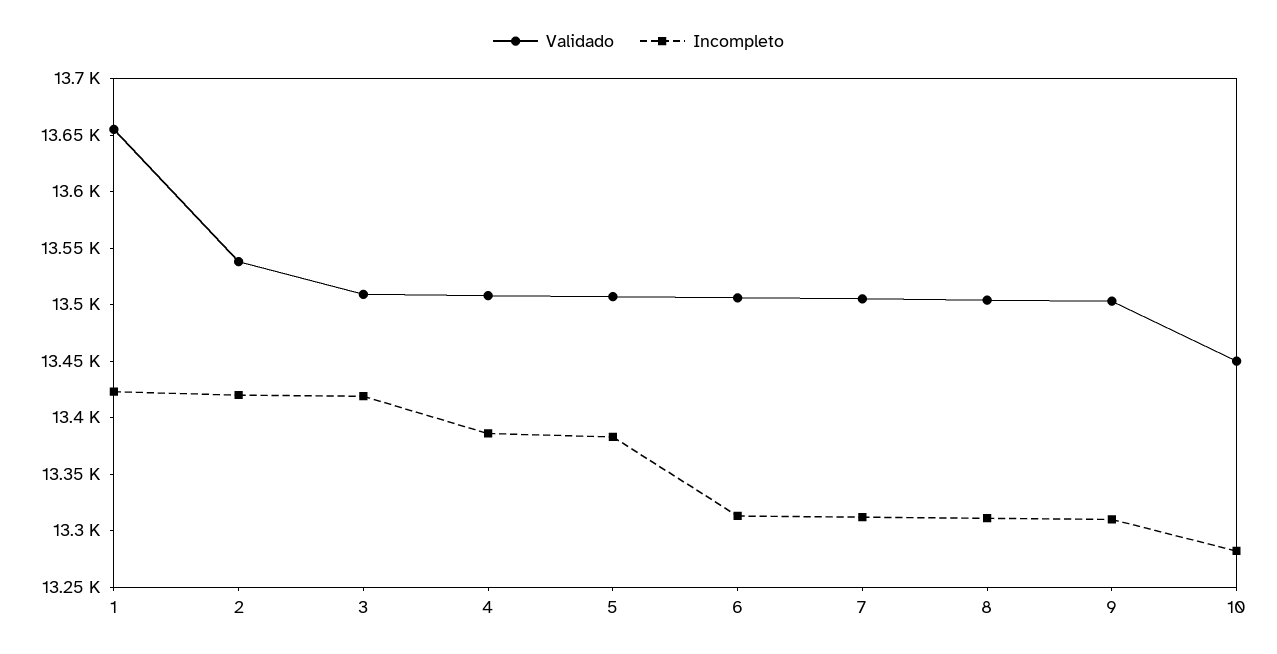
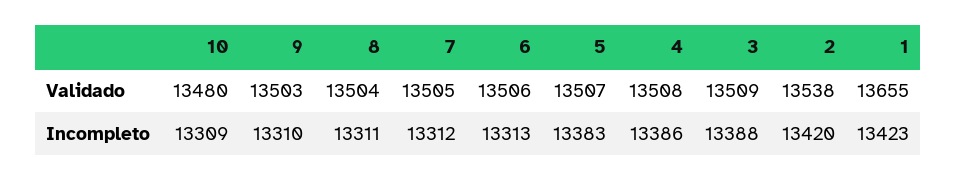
  {
    "Validado": {
      "1": 13655,
      "2": 13538,
      "3": 13509,
      "4": 13508,
      "5": 13507,
      "6": 13506,
      "7": 13505,
      "8": 13504,
      "9": 13503,
-     "10": 13450
+     "10": 13480
    },
    "Incompleto": {
      "1": 13423,
      "2": 13420,
-     "3": 13420,
+     "3": 13388,
      "4": 13386,
      "5": 13383,
      "6": 13313,
      "7": 13312,
      "8": 13311,
      "9": 13310,
-     "10": 13280
+     "10": 13309
    }
  }

